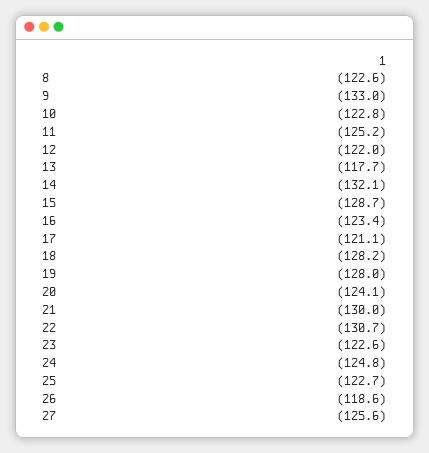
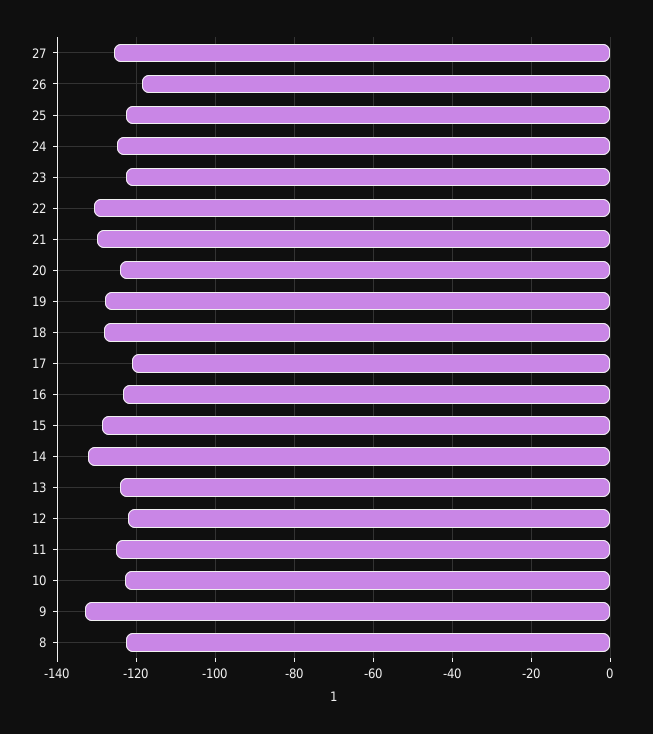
  {
    "8": -122.6,
    "9": -133,
    "10": -122.8,
    "11": -125.2,
    "12": -122,
-   "13": -117.7,
+   "13": -124,
    "14": -132.1,
    "15": -128.7,
    "16": -123.4,
    "17": -121.1,
    "18": -128.2,
    "19": -128,
    "20": -124.1,
    "21": -130,
    "22": -130.7,
    "23": -122.6,
    "24": -124.8,
    "25": -122.7,
    "26": -118.6,
    "27": -125.6
  }

